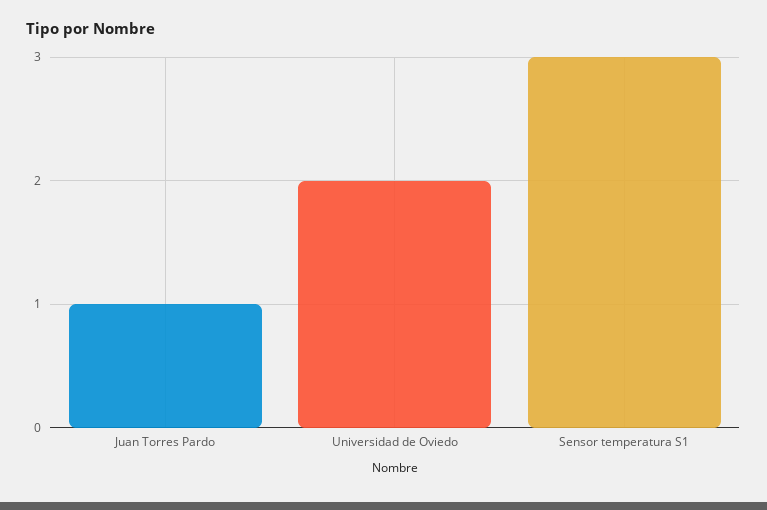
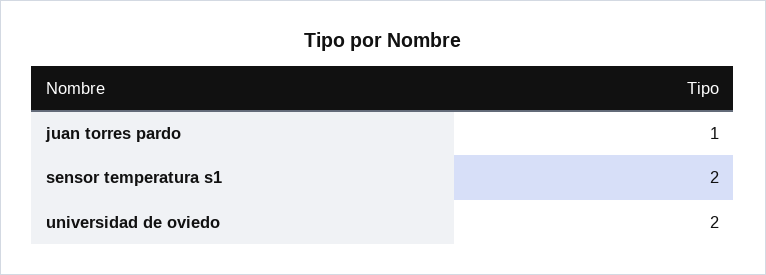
  {
    "Juan Torres Pardo": 1,
    "Universidad de Oviedo": 2,
-   "Sensor temperatura S1": 3
+   "Sensor temperatura S1": 2
  }

